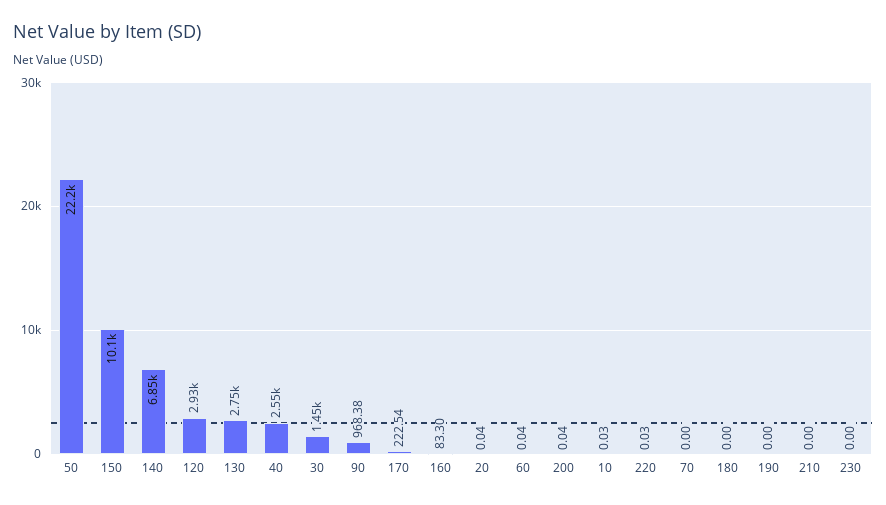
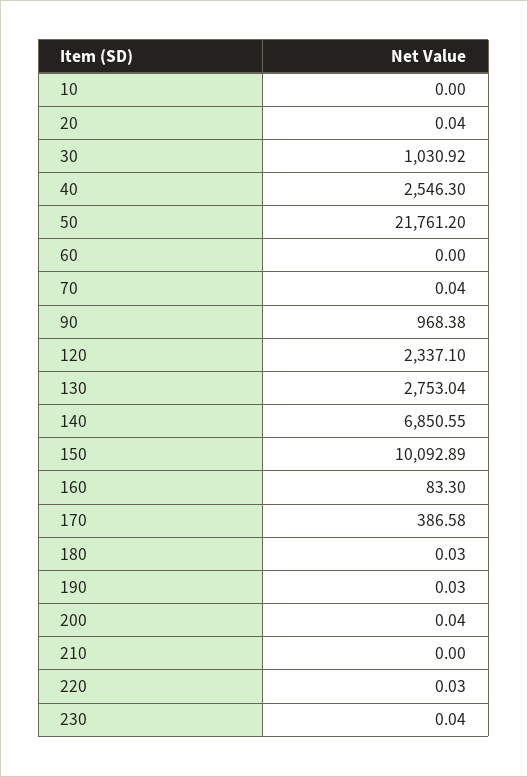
  {
-   "50": 22200,
+   "50": 21761.2,
    "150": 10092.89,
    "140": 6850.55,
-   "120": 2930,
+   "120": 2337.1,
    "130": 2753.04,
    "40": 2546.3,
-   "30": 1450,
+   "30": 1030.92,
    "90": 968.38,
-   "170": 222.54,
+   "170": 386.58,
    "160": 83.3,
    "20": 0.04,
-   "60": 0.04,
+   "60": 0,
    "200": 0.04,
-   "10": 0.03,
+   "10": 0,
    "220": 0.03,
-   "70": 0,
+   "70": 0.04,
-   "180": 0,
+   "180": 0.03,
-   "190": 0,
+   "190": 0.03,
    "210": 0,
-   "230": 0
+   "230": 0.04
  }

